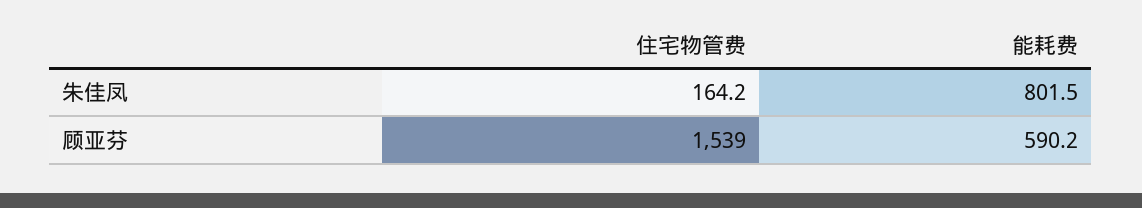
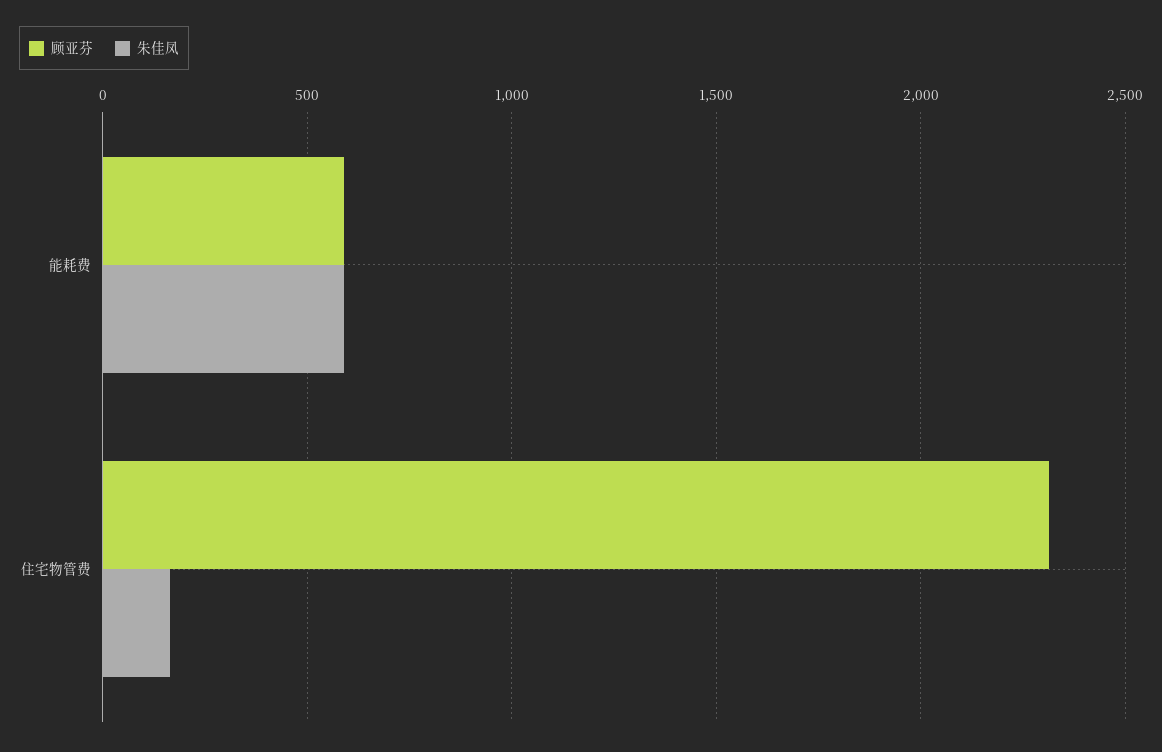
  {
    "朱佳凤": {
      "住宅物管费": 164.2,
-     "能耗费": 801.5
+     "能耗费": 600
    },
    "顾亚芬": {
-     "住宅物管费": 1539,
+     "住宅物管费": 2300,
      "能耗费": 590.2
    }
  }

